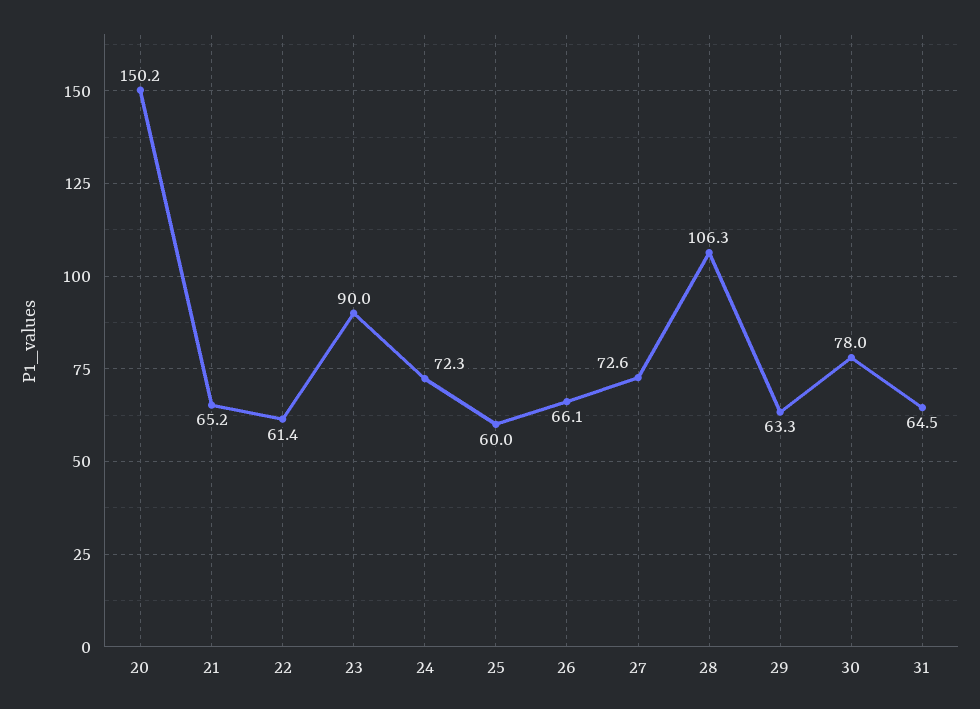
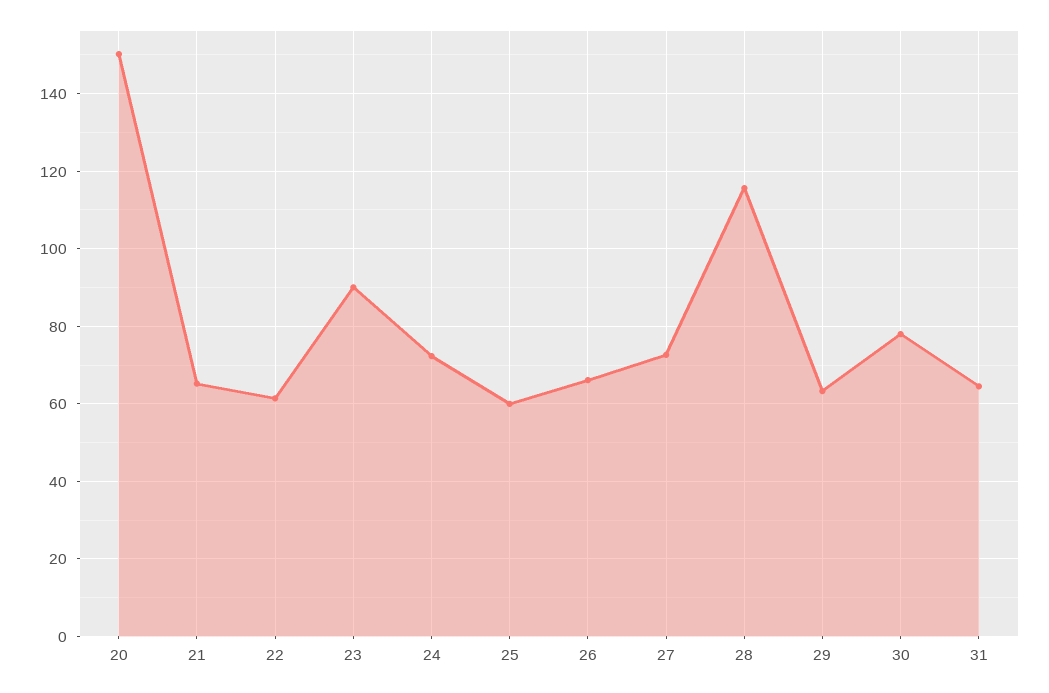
  {
    "20": 150.2,
    "21": 65.2,
    "22": 61.4,
    "23": 90,
    "24": 72.3,
    "25": 60,
    "26": 66.1,
    "27": 72.6,
-   "28": 106.3,
+   "28": 116,
    "29": 63.3,
    "30": 78,
    "31": 64.5
  }

